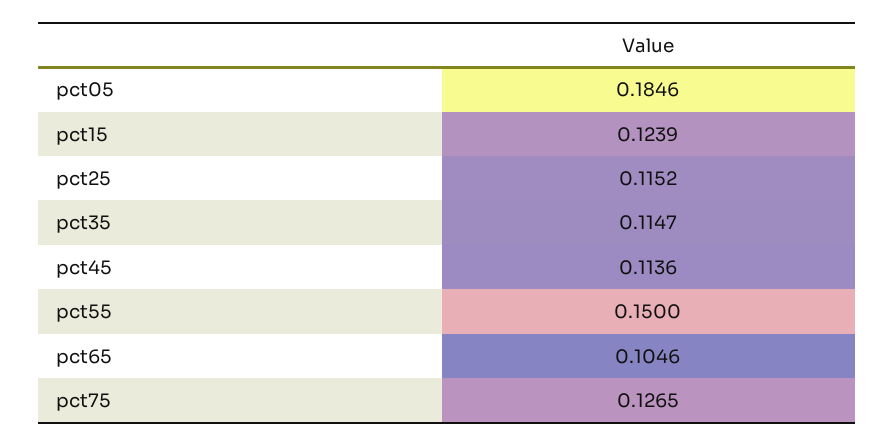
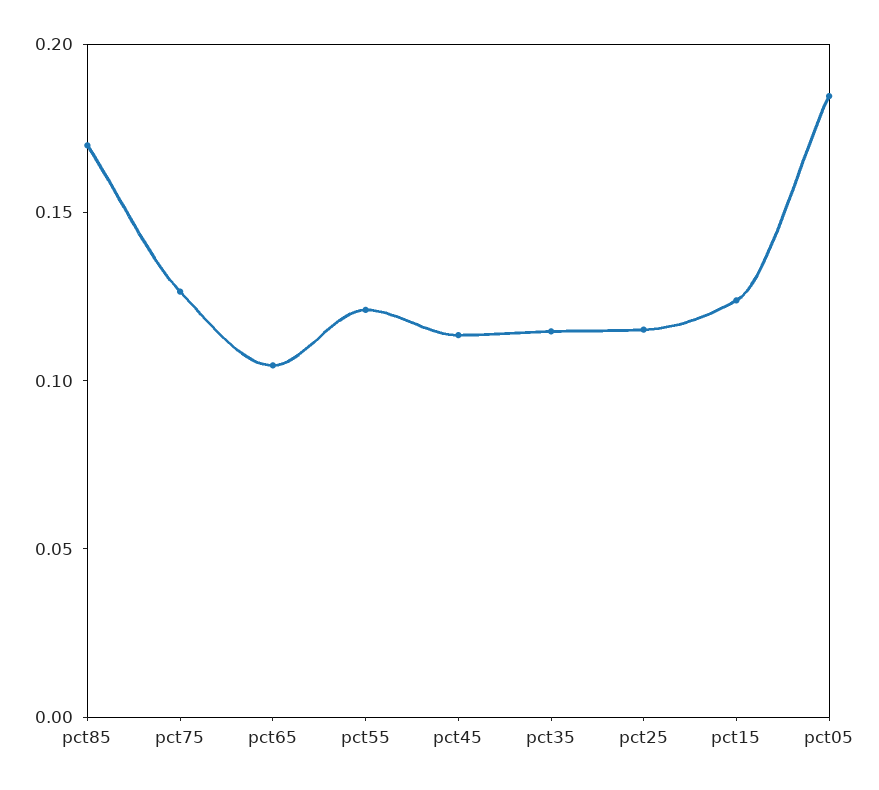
  {
    "pct05": 0.1846,
    "pct15": 0.1239,
    "pct25": 0.1152,
    "pct35": 0.1147,
    "pct45": 0.1136,
-   "pct55": 0.15,
+   "pct55": 0.12,
    "pct65": 0.1046,
-   "pct75": 0.1265
+   "pct75": 0.1265,
+   "pct85": 0.17
  }

